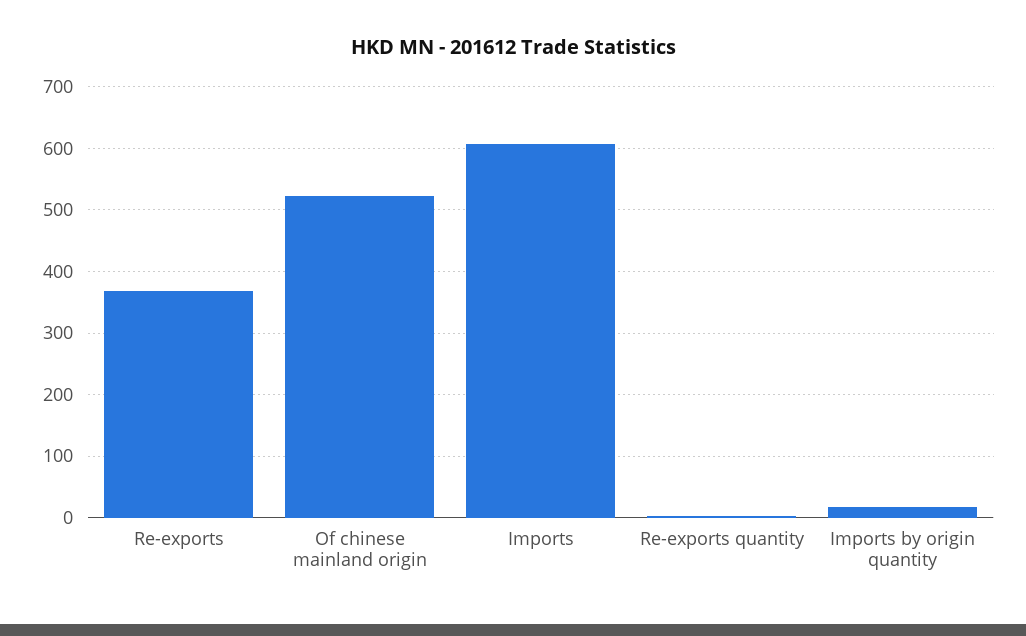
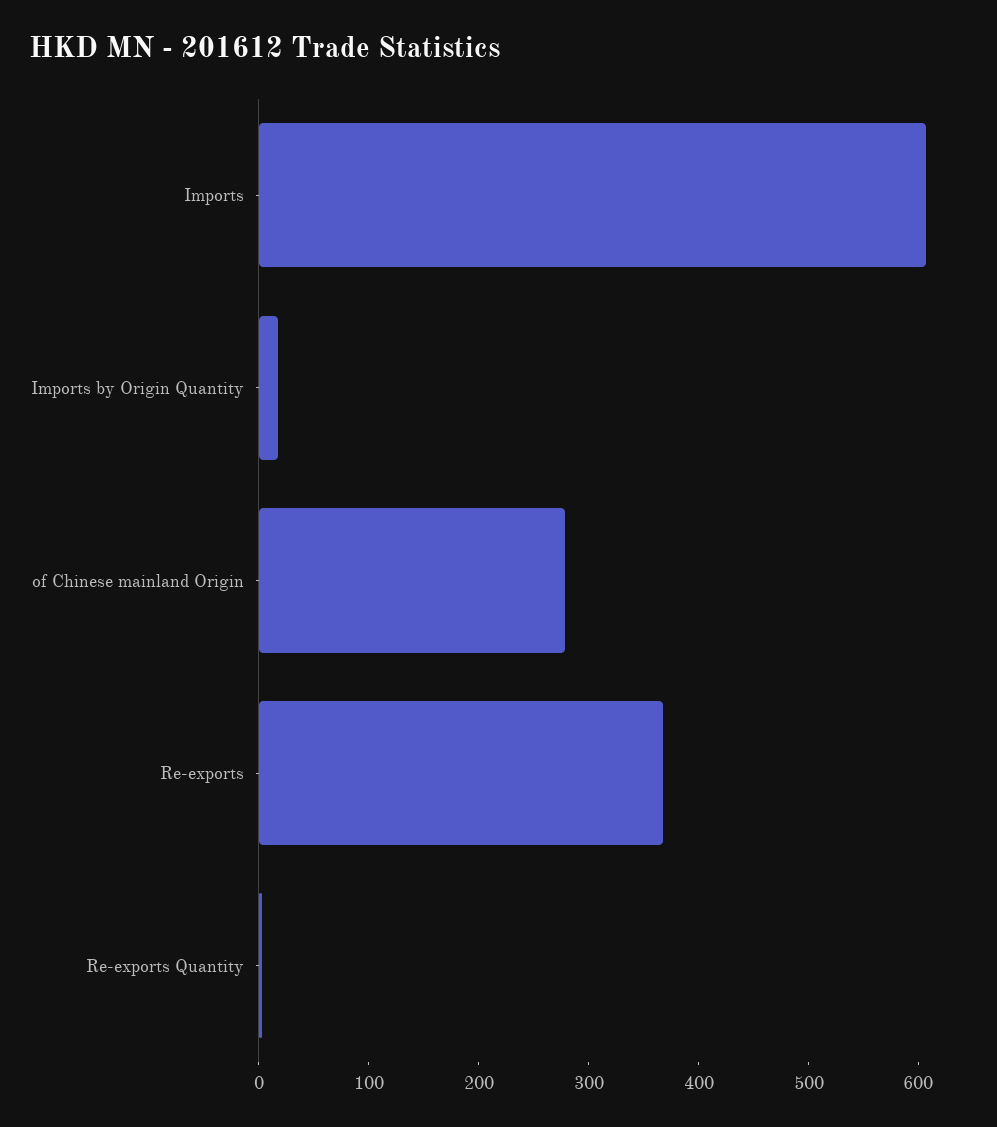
  {
    "Re-exports": 370,
-   "Of chinese mainland origin": 520,
+   "Of chinese mainland origin": 280,
    "Imports": 610,
    "Re-exports quantity": 0,
    "Imports by origin quantity": 20
  }

